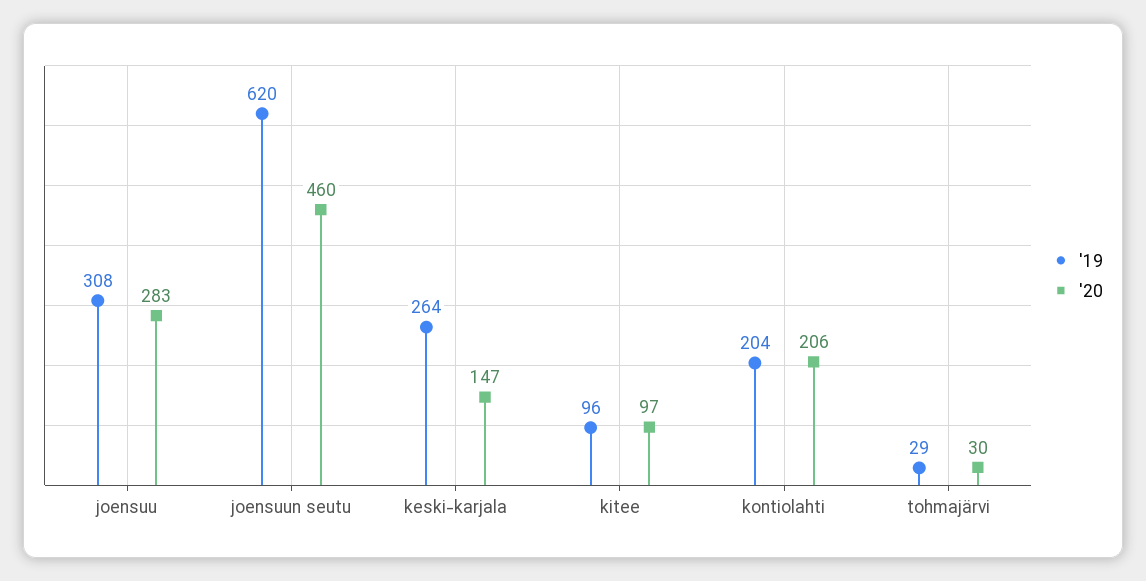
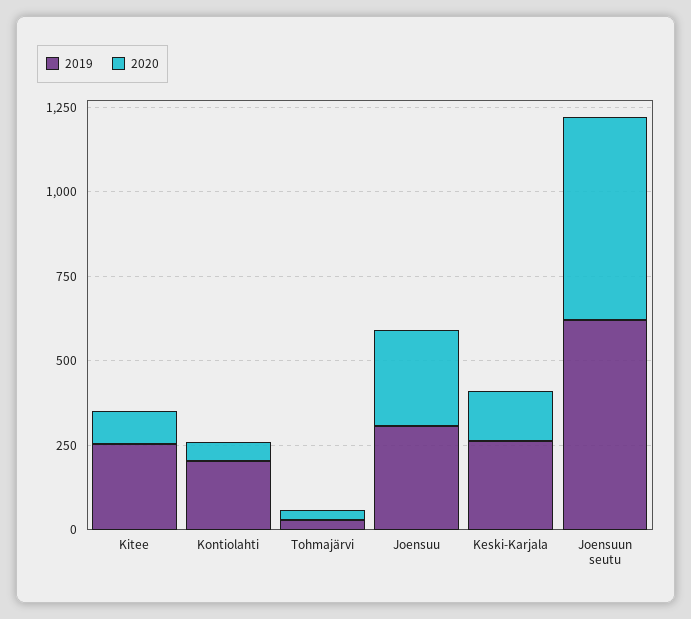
  {
    "'19": {
      "joensuu": 308,
      "joensuun seutu": 620,
      "keski-karjala": 264,
-     "kitee": 96,
+     "kitee": 250,
      "kontiolahti": 204,
      "tohmajärvi": 29
    },
    "'20": {
      "joensuu": 283,
-     "joensuun seutu": 460,
+     "joensuun seutu": 600,
      "keski-karjala": 147,
      "kitee": 97,
-     "kontiolahti": 206,
+     "kontiolahti": 50,
      "tohmajärvi": 30
    }
  }

